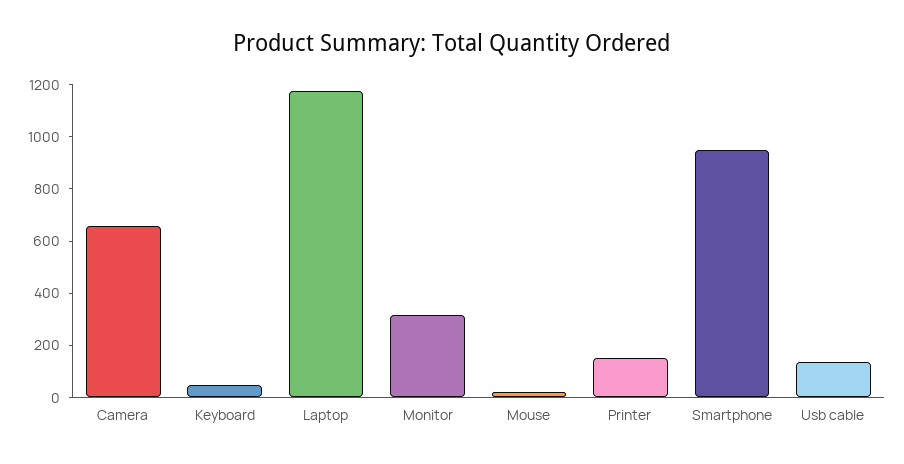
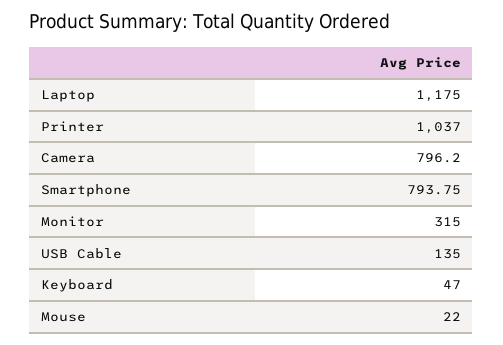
  {
-   "Camera": 650,
+   "Camera": 796.2,
    "Keyboard": 47,
    "Laptop": 1175,
    "Monitor": 315,
    "Mouse": 22,
-   "Printer": 150,
+   "Printer": 1037,
-   "Smartphone": 950,
+   "Smartphone": 793.75,
    "Usb cable": 135
  }

